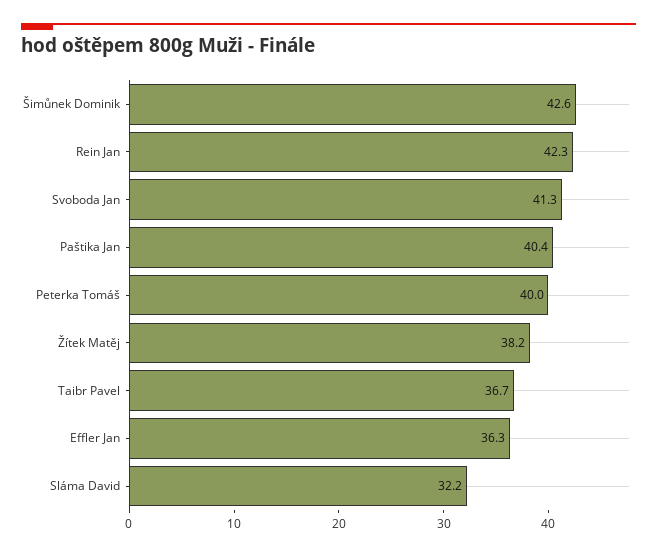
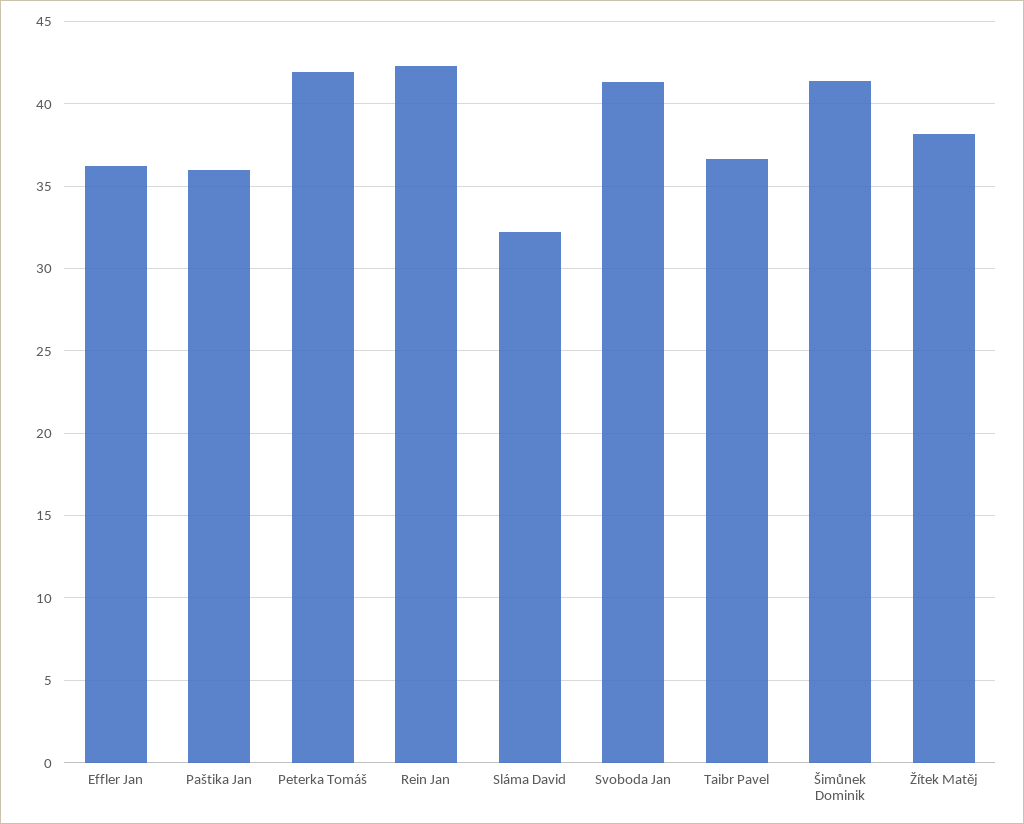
  {
-   "Šimůnek Dominik": 42.6,
+   "Šimůnek Dominik": 41.5,
    "Rein Jan": 42.3,
    "Svoboda Jan": 41.3,
-   "Paštika Jan": 40.4,
+   "Paštika Jan": 36,
-   "Peterka Tomáš": 40,
+   "Peterka Tomáš": 42,
    "Žítek Matěj": 38.2,
    "Taibr Pavel": 36.7,
    "Effler Jan": 36.3,
    "Sláma David": 32.2
  }

